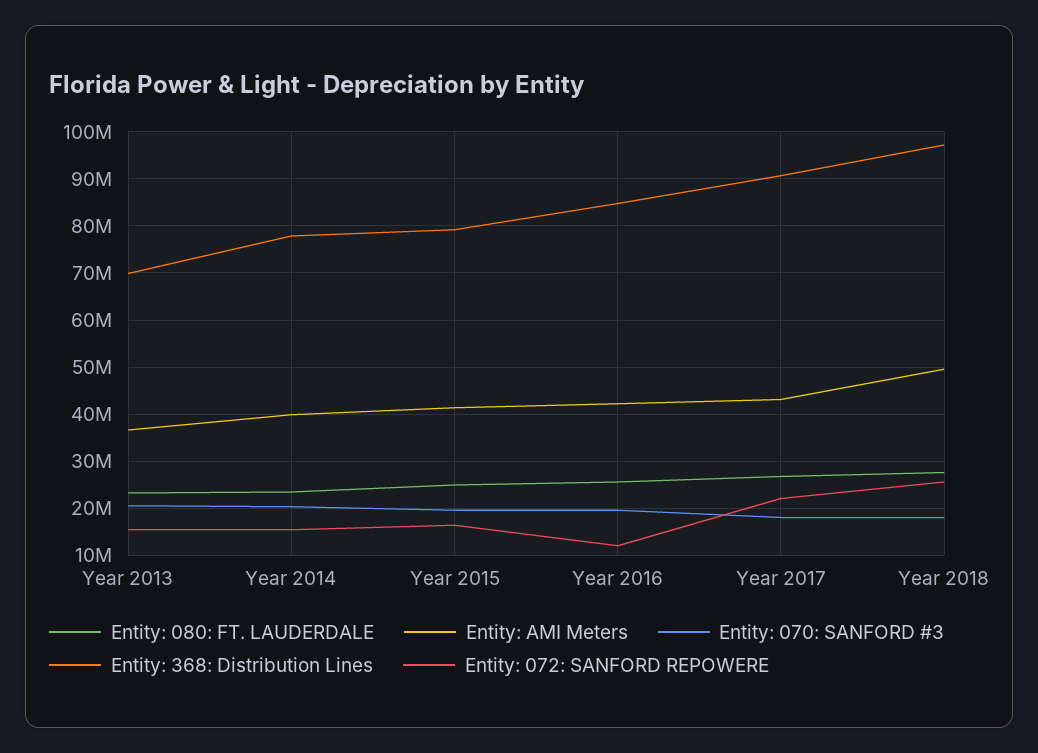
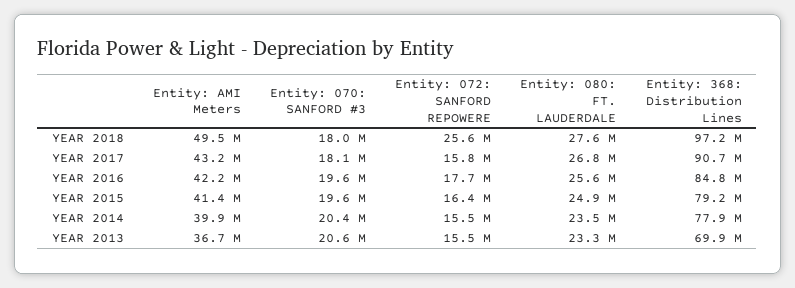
  {
    "Entity: 080: FT. LAUDERDALE": {
      "Year 2013": 23300000,
      "Year 2014": 23500000,
      "Year 2015": 24900000,
      "Year 2016": 25600000,
      "Year 2017": 26800000,
      "Year 2018": 27600000
    },
    "Entity: AMI Meters": {
      "Year 2013": 36700000,
      "Year 2014": 39900000,
      "Year 2015": 41400000,
      "Year 2016": 42200000,
      "Year 2017": 43200000,
      "Year 2018": 49500000
    },
    "Entity: 070: SANFORD #3": {
      "Year 2013": 20600000,
      "Year 2014": 20400000,
      "Year 2015": 19600000,
      "Year 2016": 19600000,
      "Year 2017": 18100000,
      "Year 2018": 18000000
    },
    "Entity: 368: Distribution Lines": {
      "Year 2013": 69900000,
      "Year 2014": 77900000,
      "Year 2015": 79200000,
      "Year 2016": 84800000,
      "Year 2017": 90700000,
      "Year 2018": 97200000
    },
    "Entity: 072: SANFORD REPOWERE": {
      "Year 2013": 15500000,
      "Year 2014": 15500000,
      "Year 2015": 16400000,
-     "Year 2016": 12000000,
+     "Year 2016": 17700000,
-     "Year 2017": 22000000,
+     "Year 2017": 15800000,
      "Year 2018": 25600000
    }
  }

